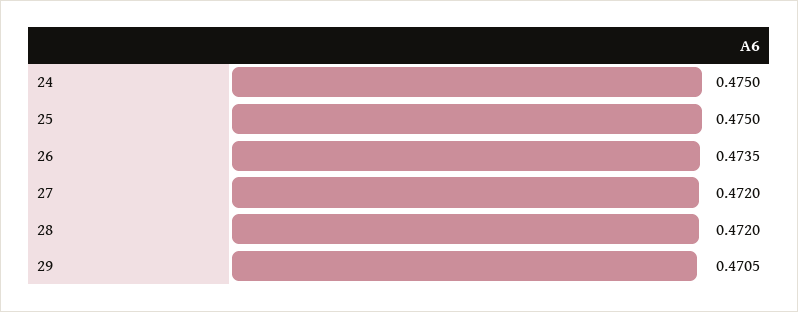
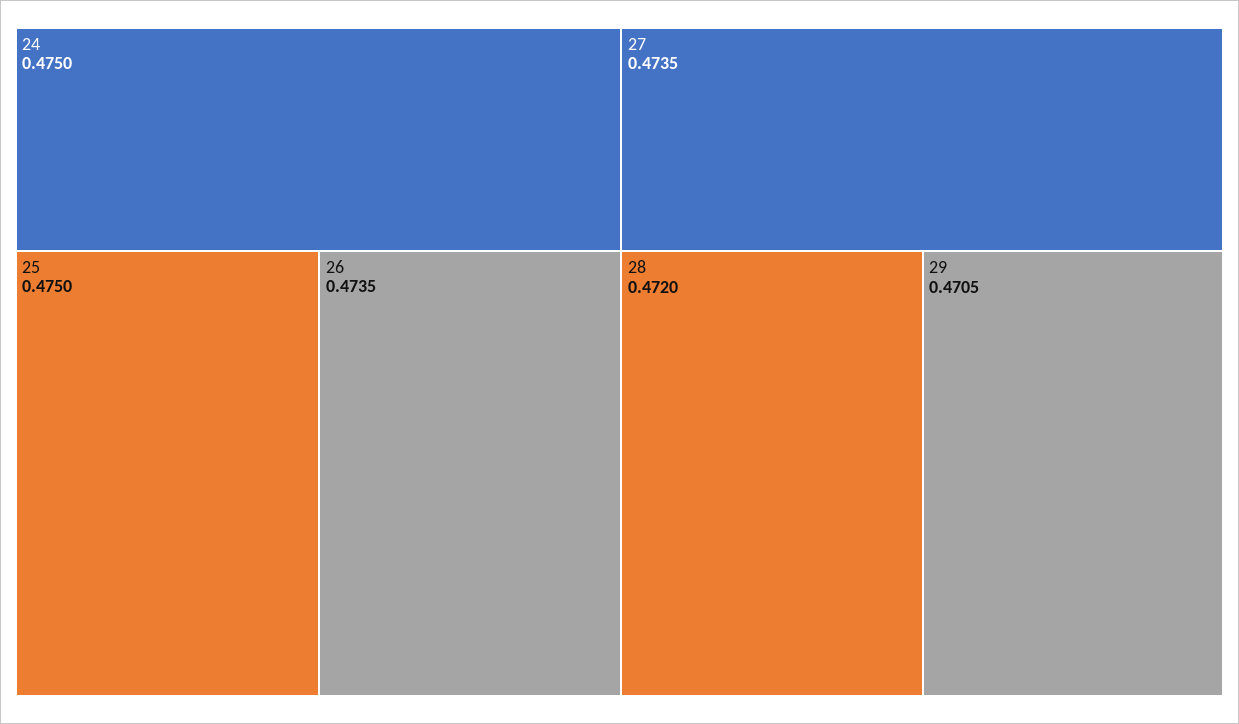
  {
    "24": 0.475,
    "25": 0.475,
    "26": 0.4735,
-   "27": 0.472,
+   "27": 0.4735,
    "28": 0.472,
    "29": 0.4705
  }

